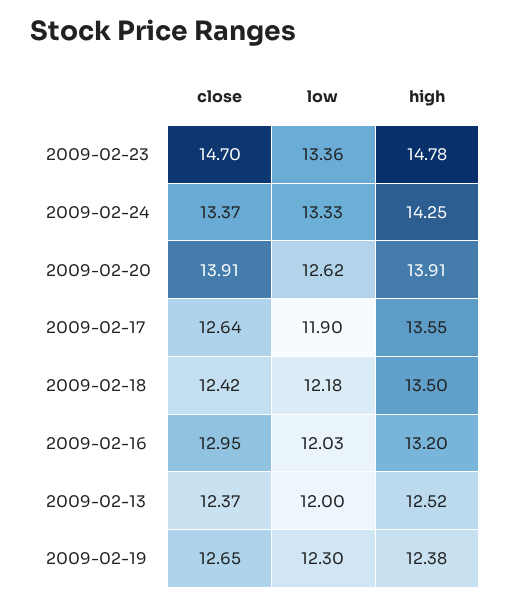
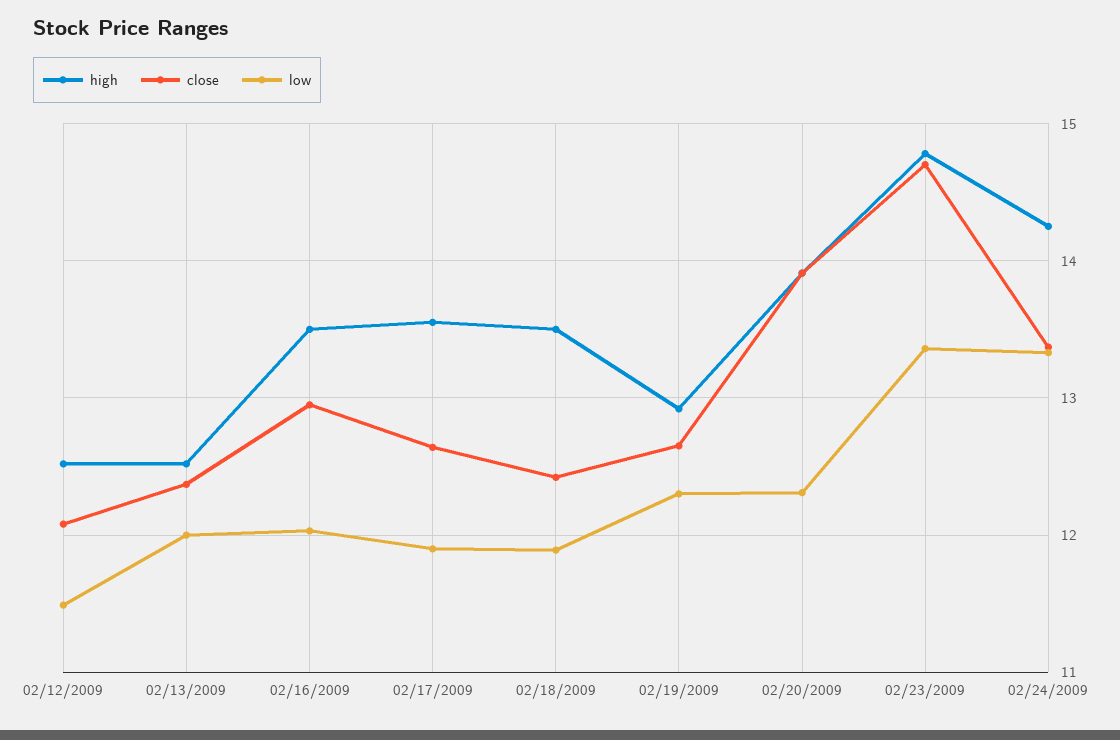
  {
    "close": {
      "2009-02-23": 14.7,
      "2009-02-24": 13.37,
      "2009-02-20": 13.91,
      "2009-02-17": 12.64,
      "2009-02-18": 12.42,
      "2009-02-16": 12.95,
      "2009-02-13": 12.37,
-     "2009-02-19": 12.65
+     "2009-02-19": 12.65,
+     "02/12/2009": 12.1
    },
    "low": {
      "2009-02-23": 13.36,
      "2009-02-24": 13.33,
-     "2009-02-20": 12.62,
+     "2009-02-20": 12.3,
      "2009-02-17": 11.9,
-     "2009-02-18": 12.18,
+     "2009-02-18": 11.9,
      "2009-02-16": 12.03,
      "2009-02-13": 12,
-     "2009-02-19": 12.3
+     "2009-02-19": 12.3,
+     "02/12/2009": 11.5
    },
    "high": {
      "2009-02-23": 14.78,
      "2009-02-24": 14.25,
      "2009-02-20": 13.91,
      "2009-02-17": 13.55,
      "2009-02-18": 13.5,
-     "2009-02-16": 13.2,
+     "2009-02-16": 13.5,
      "2009-02-13": 12.52,
-     "2009-02-19": 12.38
+     "2009-02-19": 12.9,
+     "02/12/2009": 12.5
    }
  }

